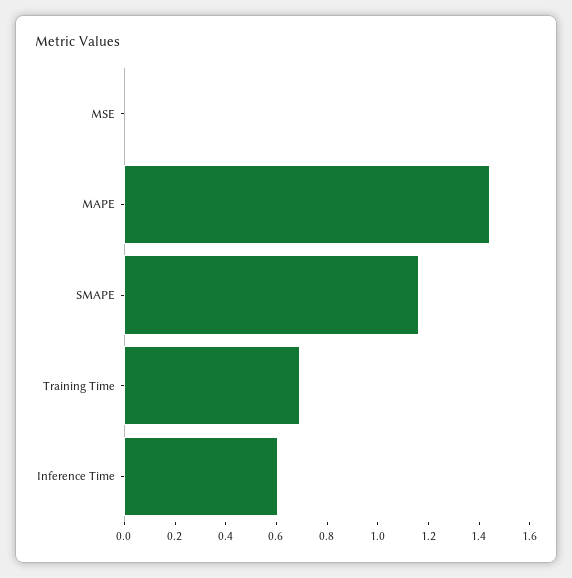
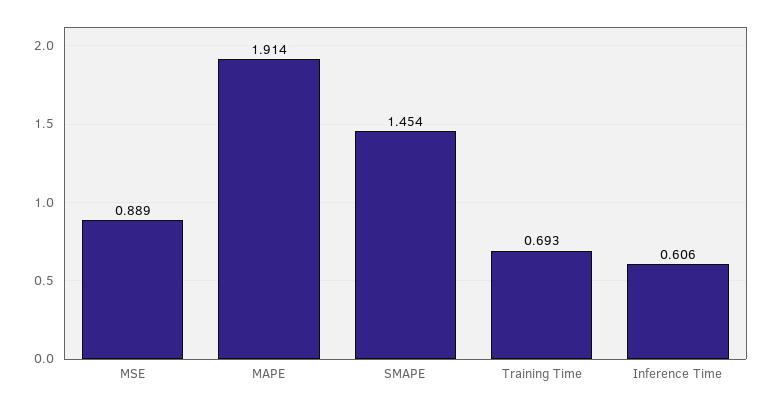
  {
-   "MSE": 0,
+   "MSE": 0.889,
-   "MAPE": 1.45,
+   "MAPE": 1.914,
-   "SMAPE": 1.15,
+   "SMAPE": 1.454,
    "Training Time": 0.693,
    "Inference Time": 0.606
  }

